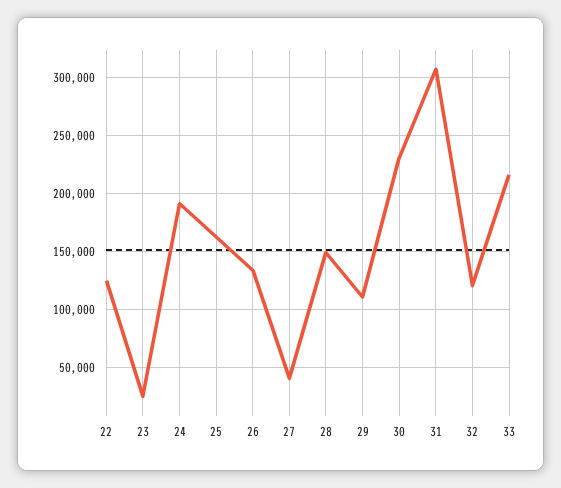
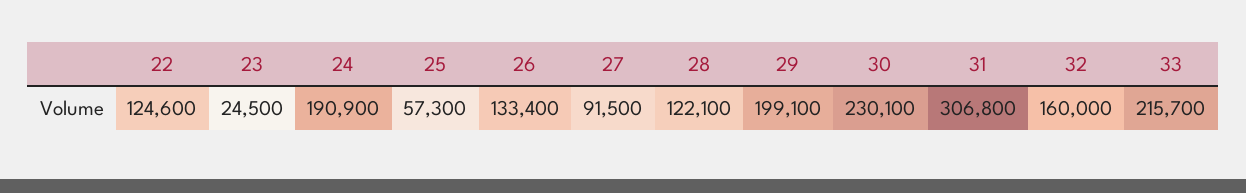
  {
    "22": 124600,
    "23": 24500,
    "24": 190900,
-   "25": 160000,
+   "25": 57300,
    "26": 133400,
-   "27": 40000,
+   "27": 91500,
-   "28": 150000,
+   "28": 122100,
-   "29": 110000,
+   "29": 199100,
    "30": 230100,
    "31": 306800,
-   "32": 120000,
+   "32": 160000,
    "33": 215700
  }

